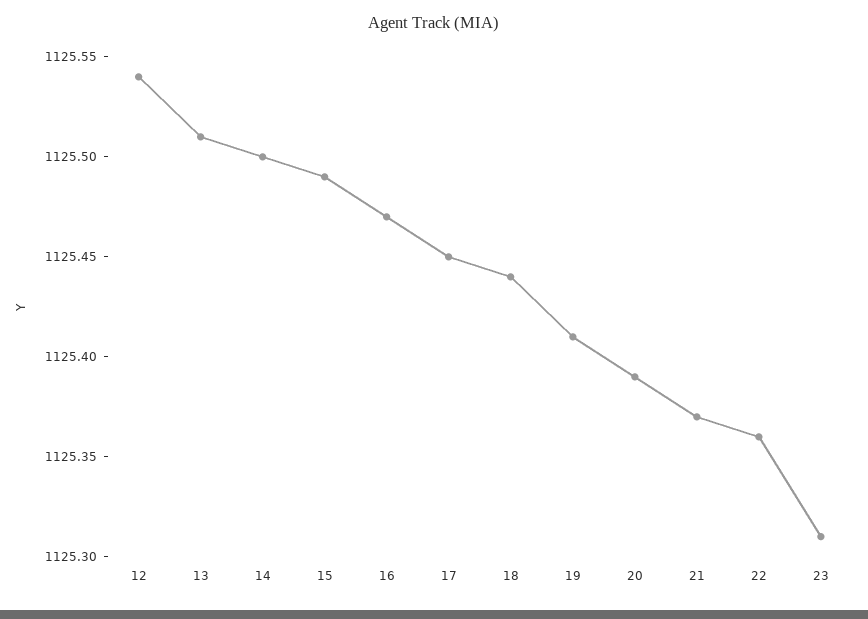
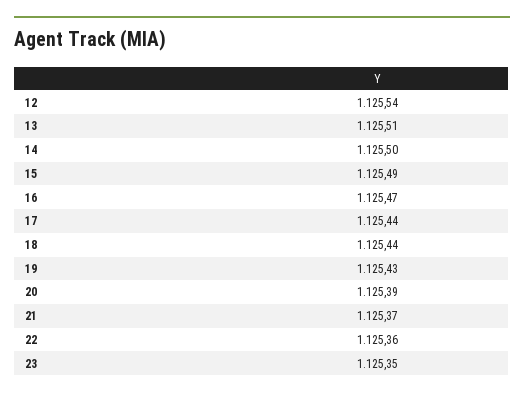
  {
    "12": 1125.54,
    "13": 1125.51,
    "14": 1125.5,
    "15": 1125.49,
    "16": 1125.47,
-   "17": 1125.45,
+   "17": 1125.44,
    "18": 1125.44,
-   "19": 1125.41,
+   "19": 1125.43,
    "20": 1125.39,
    "21": 1125.37,
    "22": 1125.36,
-   "23": 1125.31
+   "23": 1125.35
  }

